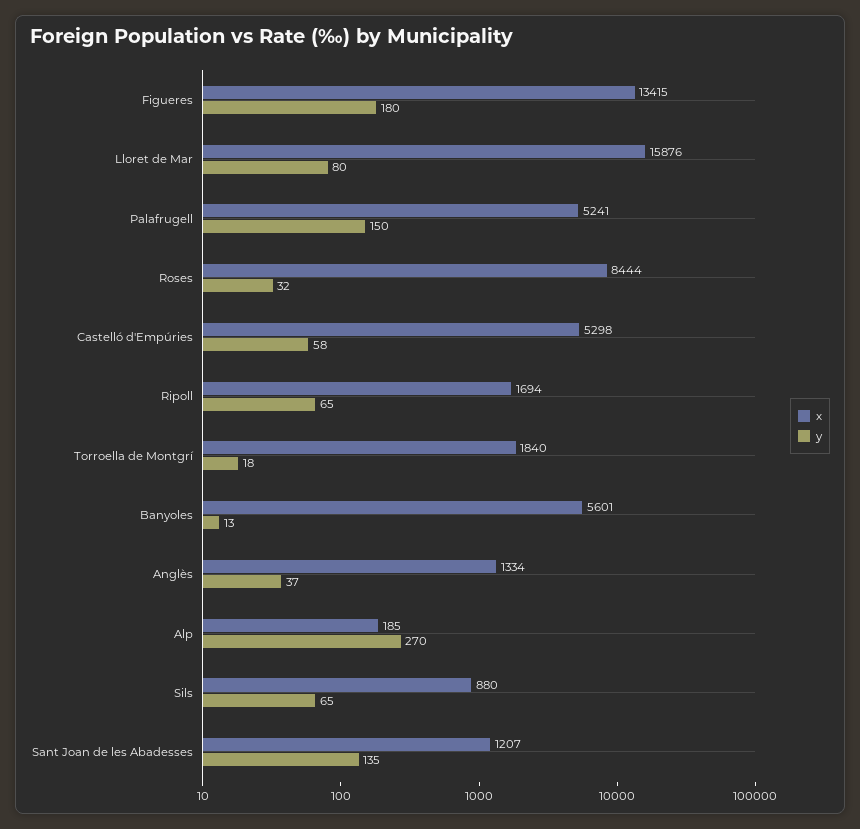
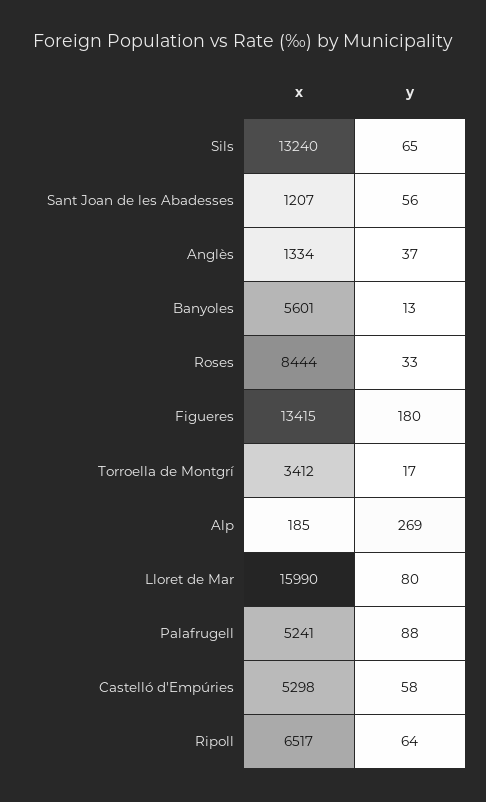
  {
    "x": {
      "Figueres": 13415,
-     "Lloret de Mar": 15876,
+     "Lloret de Mar": 15990,
      "Palafrugell": 5241,
      "Roses": 8444,
      "Castelló d'Empúries": 5298,
-     "Ripoll": 1694,
+     "Ripoll": 6517,
-     "Torroella de Montgrí": 1840,
+     "Torroella de Montgrí": 3412,
      "Banyoles": 5601,
      "Anglès": 1334,
      "Alp": 185,
-     "Sils": 880,
+     "Sils": 13240,
      "Sant Joan de les Abadesses": 1207
    },
    "y": {
      "Figueres": 180,
      "Lloret de Mar": 80,
-     "Palafrugell": 150,
+     "Palafrugell": 88,
-     "Roses": 32,
+     "Roses": 33,
      "Castelló d'Empúries": 58,
-     "Ripoll": 65,
+     "Ripoll": 64,
-     "Torroella de Montgrí": 18,
+     "Torroella de Montgrí": 17,
      "Banyoles": 13,
      "Anglès": 37,
-     "Alp": 270,
+     "Alp": 269,
      "Sils": 65,
-     "Sant Joan de les Abadesses": 135
+     "Sant Joan de les Abadesses": 56
    }
  }

